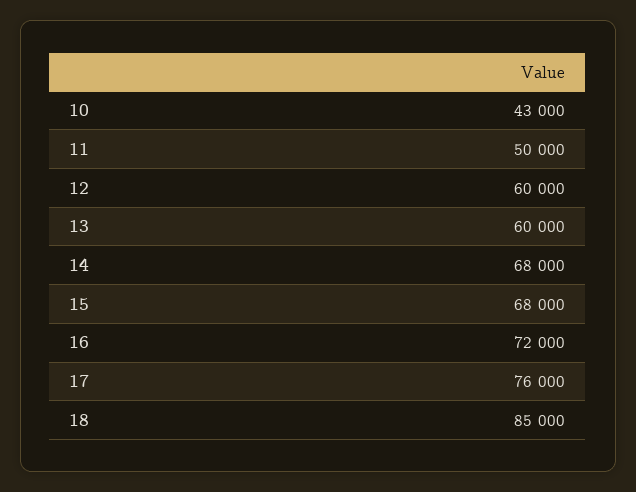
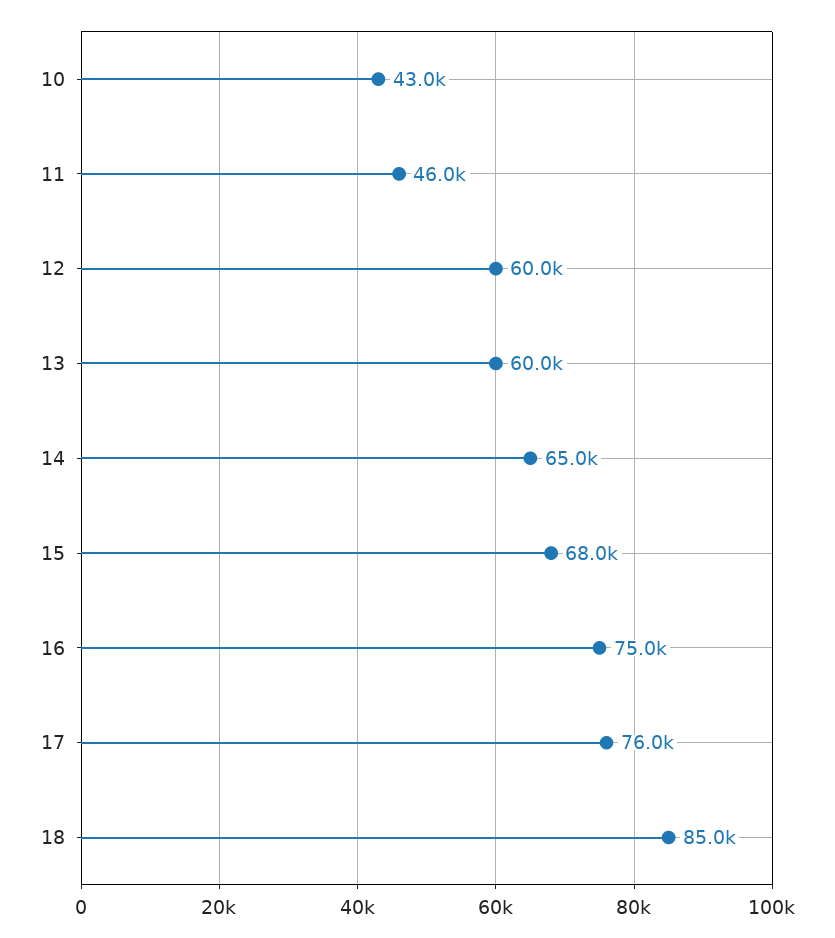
  {
    "10": 43000,
-   "11": 50000,
+   "11": 46000,
    "12": 60000,
    "13": 60000,
-   "14": 68000,
+   "14": 65000,
    "15": 68000,
-   "16": 72000,
+   "16": 75000,
    "17": 76000,
    "18": 85000
  }

